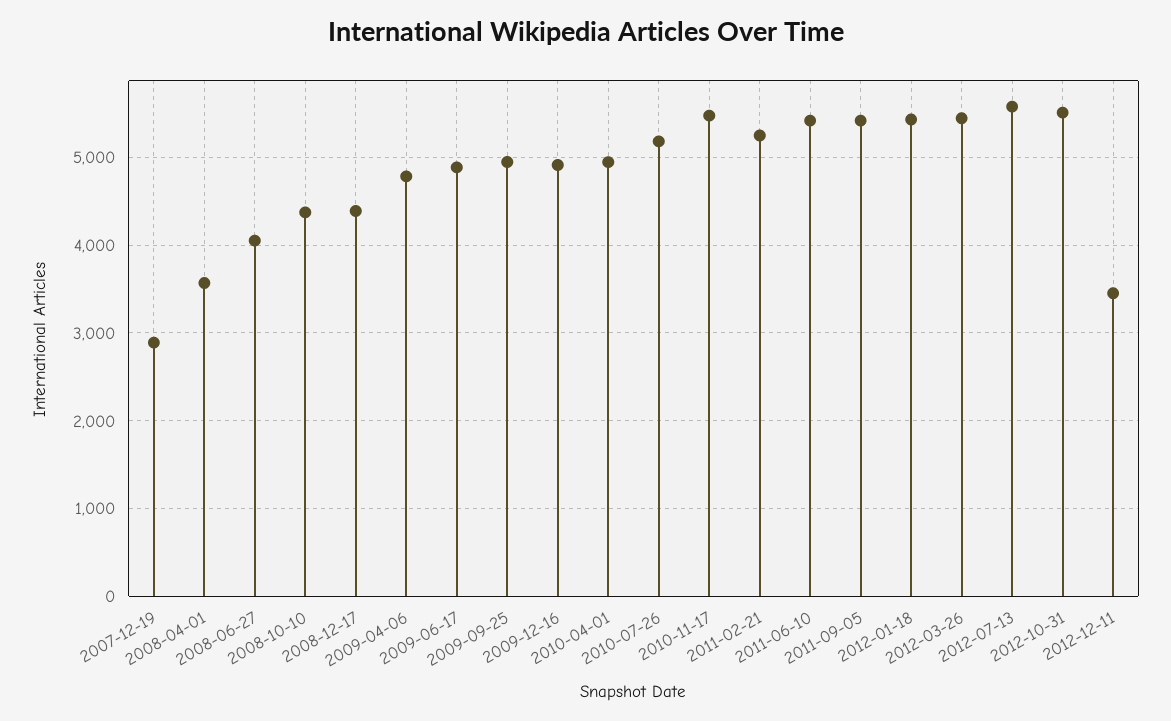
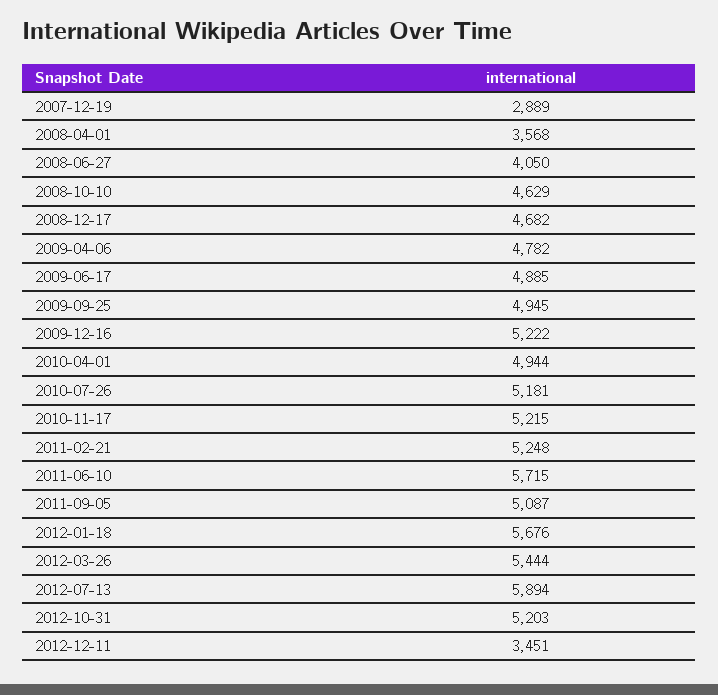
  {
    "2007-12-19": 2889,
    "2008-04-01": 3568,
    "2008-06-27": 4050,
-   "2008-10-10": 4400,
+   "2008-10-10": 4629,
-   "2008-12-17": 4400,
+   "2008-12-17": 4682,
    "2009-04-06": 4782,
    "2009-06-17": 4885,
    "2009-09-25": 4945,
-   "2009-12-16": 4900,
+   "2009-12-16": 5222,
    "2010-04-01": 4944,
    "2010-07-26": 5181,
-   "2010-11-17": 5500,
+   "2010-11-17": 5215,
    "2011-02-21": 5248,
-   "2011-06-10": 5400,
+   "2011-06-10": 5715,
-   "2011-09-05": 5400,
+   "2011-09-05": 5087,
-   "2012-01-18": 5400,
+   "2012-01-18": 5676,
    "2012-03-26": 5444,
-   "2012-07-13": 5600,
+   "2012-07-13": 5894,
-   "2012-10-31": 5500,
+   "2012-10-31": 5203,
    "2012-12-11": 3451
  }

